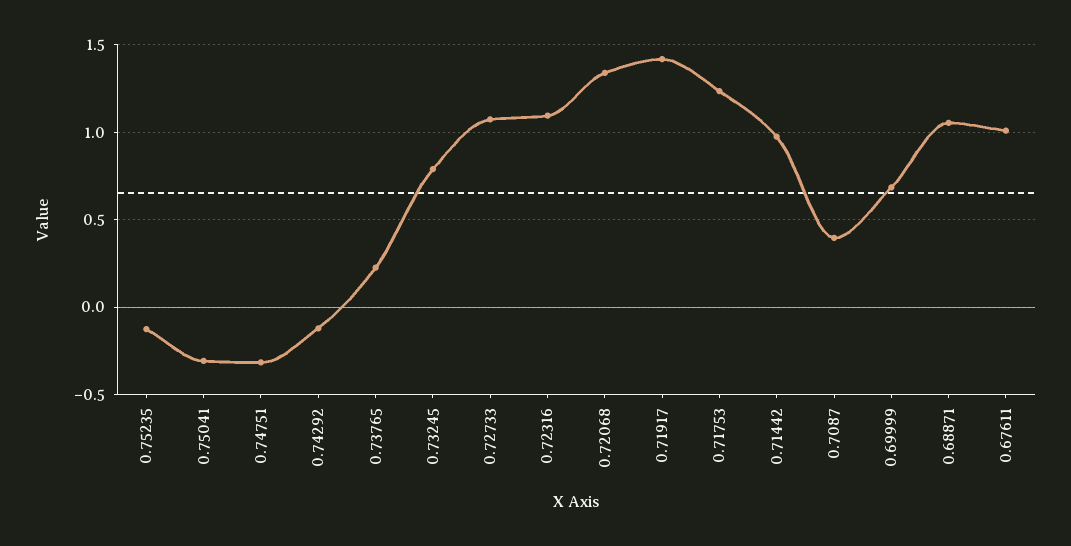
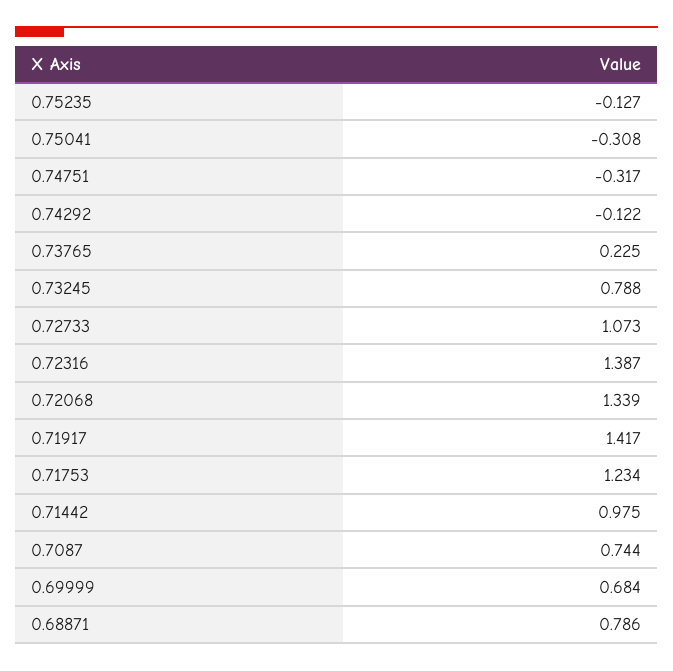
  {
    "0.75235": -0.127,
    "0.75041": -0.308,
    "0.74751": -0.317,
    "0.74292": -0.122,
    "0.73765": 0.225,
    "0.73245": 0.788,
    "0.72733": 1.073,
-   "0.72316": 1.1,
+   "0.72316": 1.387,
    "0.72068": 1.339,
    "0.71917": 1.417,
    "0.71753": 1.234,
    "0.71442": 0.975,
-   "0.7087": 0.4,
+   "0.7087": 0.744,
    "0.69999": 0.684,
-   "0.68871": 1.05,
+   "0.68871": 0.786
-   "0.67611": 1
  }

